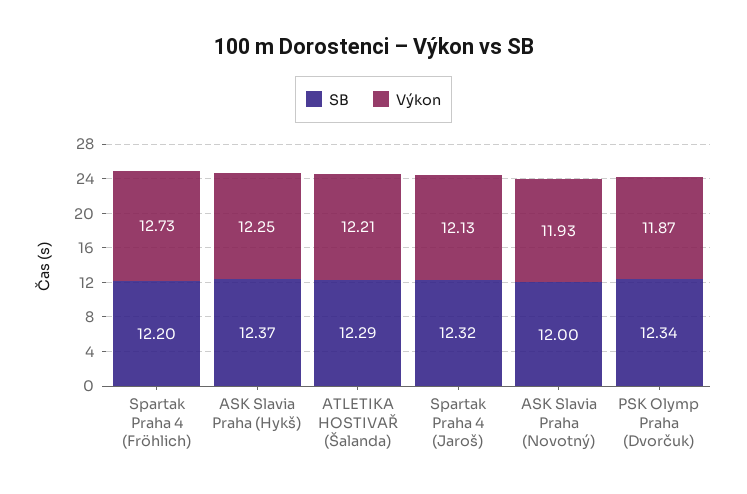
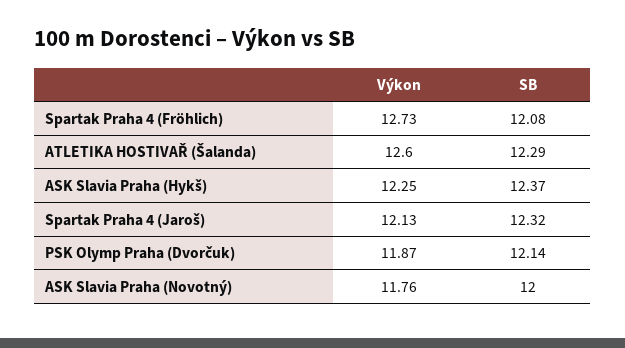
  {
    "SB": {
-     "Spartak Praha 4 (Fröhlich)": 12.2,
+     "Spartak Praha 4 (Fröhlich)": 12.08,
      "ASK Slavia Praha (Hykš)": 12.37,
      "ATLETIKA HOSTIVAŘ (Šalanda)": 12.29,
      "Spartak Praha 4 (Jaroš)": 12.32,
      "ASK Slavia Praha (Novotný)": 12,
-     "PSK Olymp Praha (Dvorčuk)": 12.34
+     "PSK Olymp Praha (Dvorčuk)": 12.14
    },
    "Výkon": {
      "Spartak Praha 4 (Fröhlich)": 12.73,
      "ASK Slavia Praha (Hykš)": 12.25,
-     "ATLETIKA HOSTIVAŘ (Šalanda)": 12.21,
+     "ATLETIKA HOSTIVAŘ (Šalanda)": 12.6,
      "Spartak Praha 4 (Jaroš)": 12.13,
-     "ASK Slavia Praha (Novotný)": 11.93,
+     "ASK Slavia Praha (Novotný)": 11.76,
      "PSK Olymp Praha (Dvorčuk)": 11.87
    }
  }

